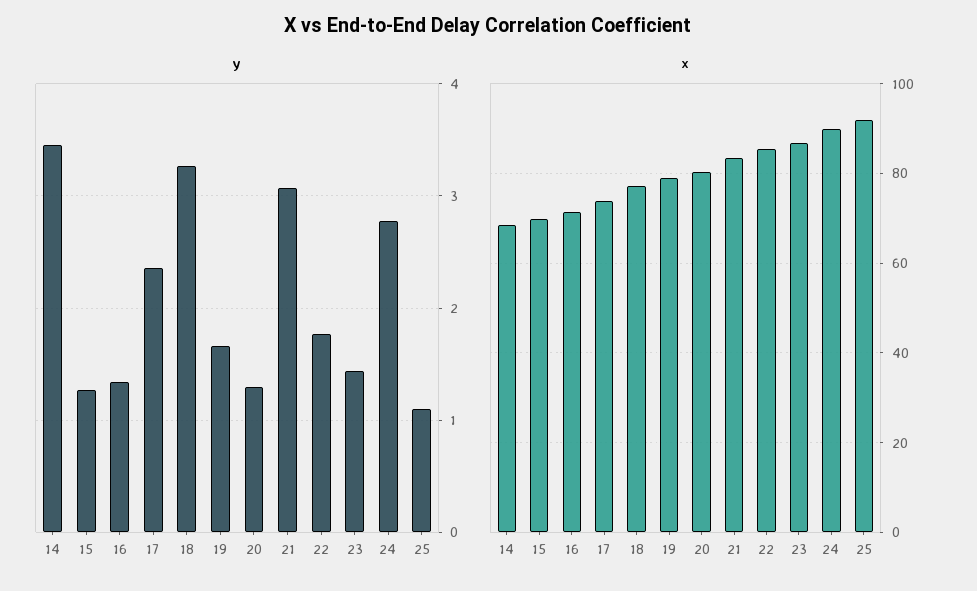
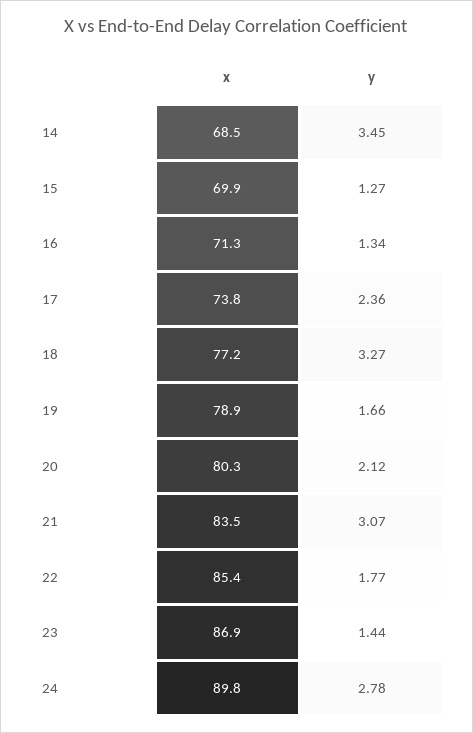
  {
    "y": {
      "14": 3.45,
      "15": 1.27,
      "16": 1.34,
      "17": 2.36,
      "18": 3.27,
      "19": 1.66,
-     "20": 1.3,
+     "20": 2.12,
      "21": 3.07,
      "22": 1.77,
      "23": 1.44,
-     "24": 2.78,
+     "24": 2.78
-     "25": 1.1
    },
    "x": {
      "14": 68.5,
      "15": 69.9,
      "16": 71.3,
      "17": 73.8,
      "18": 77.2,
      "19": 78.9,
      "20": 80.3,
      "21": 83.5,
      "22": 85.4,
      "23": 86.9,
-     "24": 89.8,
+     "24": 89.8
-     "25": 92
    }
  }

